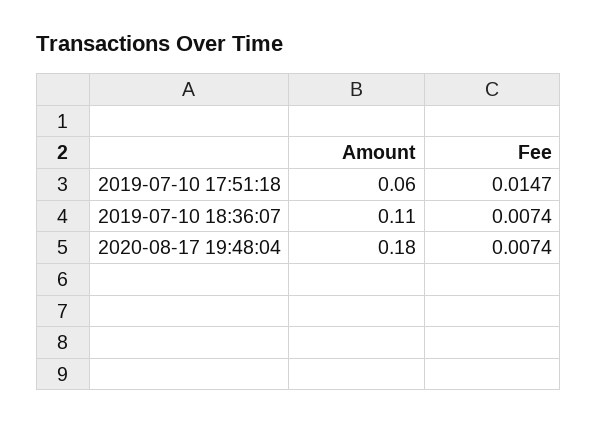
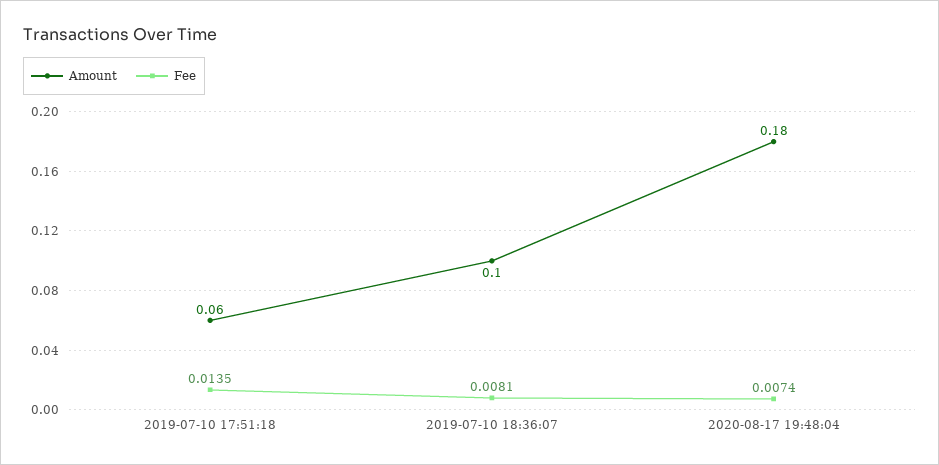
  {
    "Amount": {
      "2019-07-10 17:51:18": 0.06,
-     "2019-07-10 18:36:07": 0.11,
+     "2019-07-10 18:36:07": 0.1,
      "2020-08-17 19:48:04": 0.18
    },
    "Fee": {
-     "2019-07-10 17:51:18": 0.0147,
+     "2019-07-10 17:51:18": 0.0135,
-     "2019-07-10 18:36:07": 0.0074,
+     "2019-07-10 18:36:07": 0.0081,
      "2020-08-17 19:48:04": 0.0074
    }
  }

